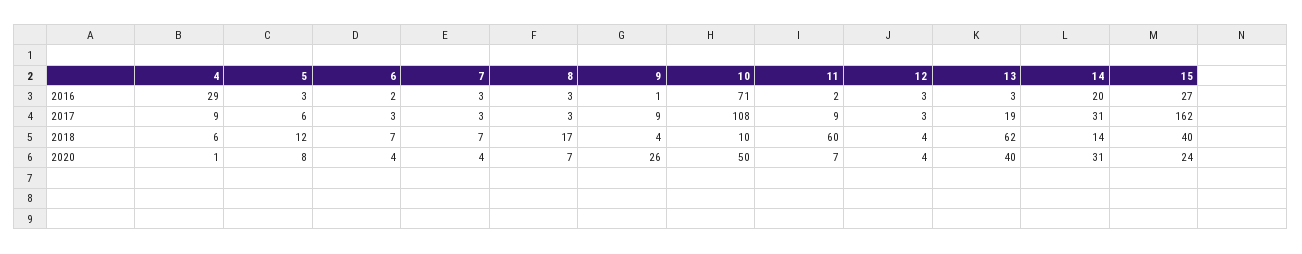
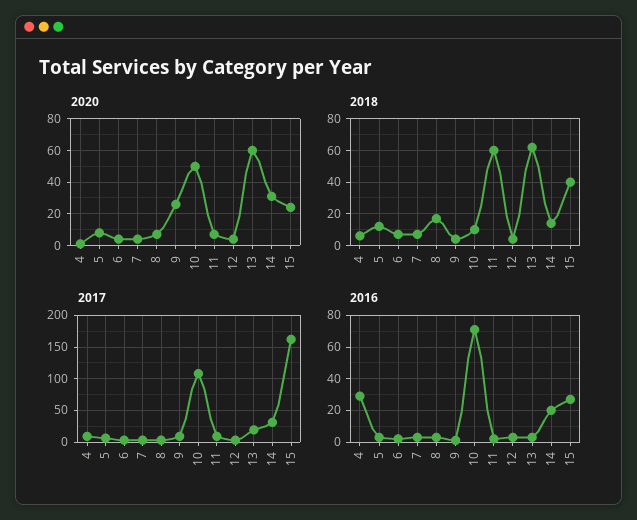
  {
    "2016": {
      "4": 29,
      "5": 3,
      "6": 2,
      "7": 3,
      "8": 3,
      "9": 1,
      "10": 71,
      "11": 2,
      "12": 3,
      "13": 3,
      "14": 20,
      "15": 27
    },
    "2017": {
      "4": 9,
      "5": 6,
      "6": 3,
      "7": 3,
      "8": 3,
      "9": 9,
      "10": 108,
      "11": 9,
      "12": 3,
      "13": 19,
      "14": 31,
      "15": 162
    },
    "2018": {
      "4": 6,
      "5": 12,
      "6": 7,
      "7": 7,
      "8": 17,
      "9": 4,
      "10": 10,
      "11": 60,
      "12": 4,
      "13": 62,
      "14": 14,
      "15": 40
    },
    "2020": {
      "4": 1,
      "5": 8,
      "6": 4,
      "7": 4,
      "8": 7,
      "9": 26,
      "10": 50,
      "11": 7,
      "12": 4,
-     "13": 40,
+     "13": 60,
      "14": 31,
      "15": 24
    }
  }

